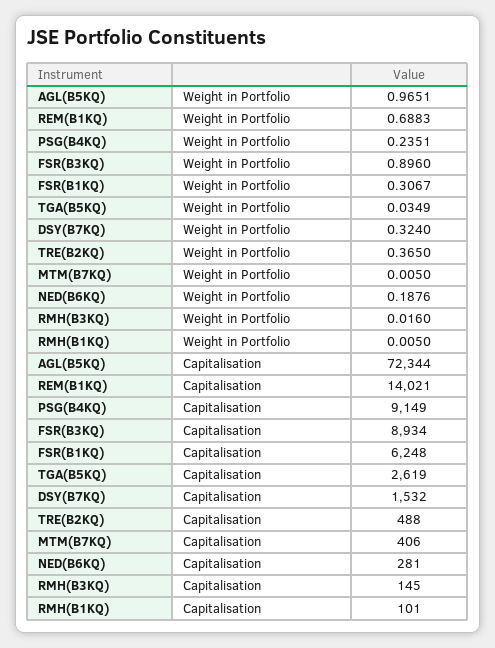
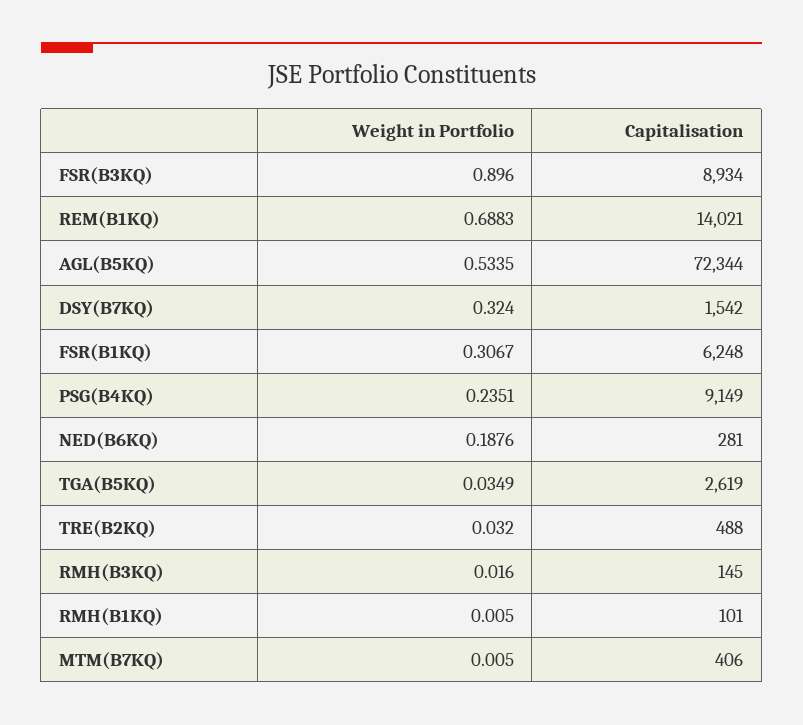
  {
    "AGL(B5KQ)": {
-     "Weight in Portfolio": 0.9651,
+     "Weight in Portfolio": 0.5335,
      "Capitalisation": 72344
    },
    "REM(B1KQ)": {
      "Weight in Portfolio": 0.6883,
      "Capitalisation": 14021
    },
    "PSG(B4KQ)": {
      "Weight in Portfolio": 0.2351,
      "Capitalisation": 9149
    },
    "FSR(B3KQ)": {
      "Weight in Portfolio": 0.896,
      "Capitalisation": 8934
    },
    "FSR(B1KQ)": {
      "Weight in Portfolio": 0.3067,
      "Capitalisation": 6248
    },
    "TGA(B5KQ)": {
      "Weight in Portfolio": 0.0349,
      "Capitalisation": 2619
    },
    "DSY(B7KQ)": {
      "Weight in Portfolio": 0.324,
-     "Capitalisation": 1532
+     "Capitalisation": 1542
    },
    "TRE(B2KQ)": {
-     "Weight in Portfolio": 0.365,
+     "Weight in Portfolio": 0.032,
      "Capitalisation": 488
    },
    "MTM(B7KQ)": {
      "Weight in Portfolio": 0.005,
      "Capitalisation": 406
    },
    "NED(B6KQ)": {
      "Weight in Portfolio": 0.1876,
      "Capitalisation": 281
    },
    "RMH(B3KQ)": {
      "Weight in Portfolio": 0.016,
      "Capitalisation": 145
    },
    "RMH(B1KQ)": {
      "Weight in Portfolio": 0.005,
      "Capitalisation": 101
    }
  }

